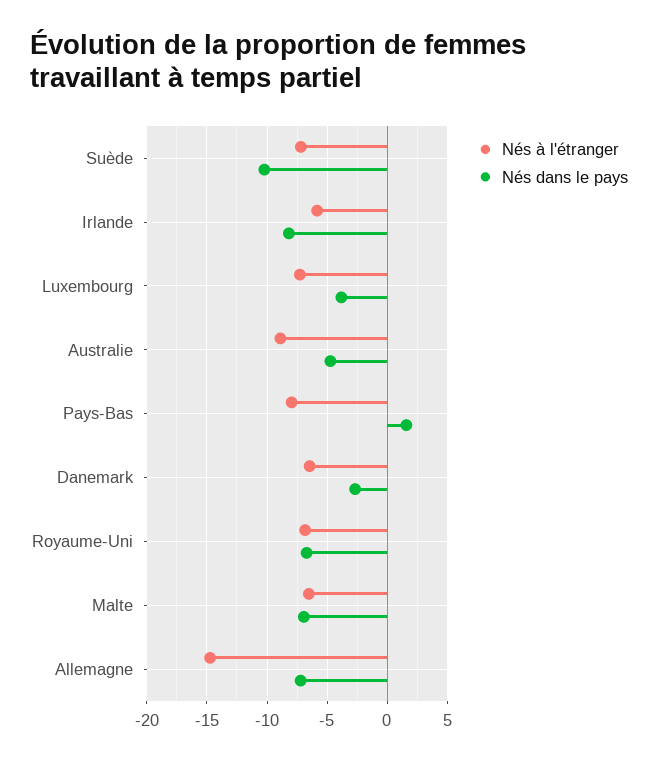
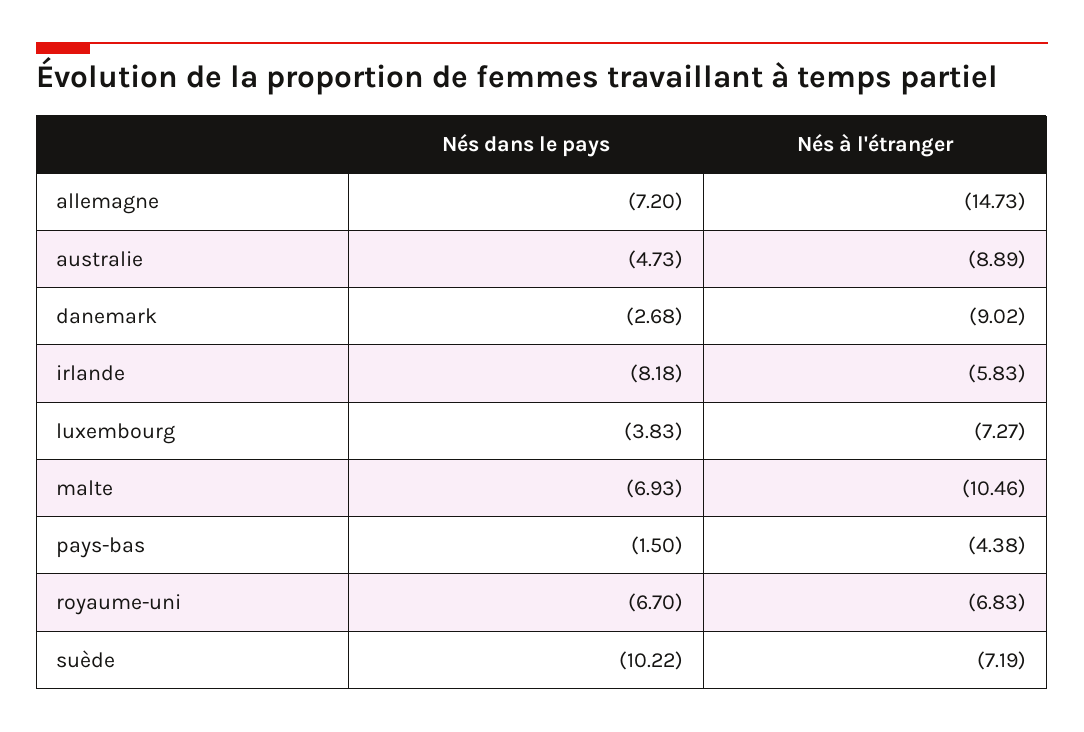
  {
    "Nés à l'étranger": {
      "Suède": -7.19,
      "Irlande": -5.83,
      "Luxembourg": -7.27,
      "Australie": -8.89,
-     "Pays-Bas": -8,
+     "Pays-Bas": -4.38,
-     "Danemark": -6.5,
+     "Danemark": -9.02,
      "Royaume-Uni": -6.83,
-     "Malte": -6.5,
+     "Malte": -10.46,
      "Allemagne": -14.73
    },
    "Nés dans le pays": {
      "Suède": -10.22,
      "Irlande": -8.18,
      "Luxembourg": -3.83,
      "Australie": -4.73,
-     "Pays-Bas": 1.5,
+     "Pays-Bas": -1.5,
      "Danemark": -2.68,
      "Royaume-Uni": -6.7,
      "Malte": -6.93,
      "Allemagne": -7.2
    }
  }

